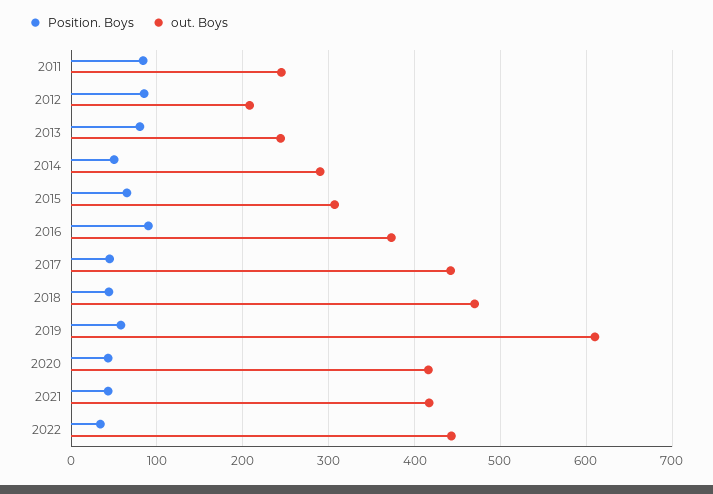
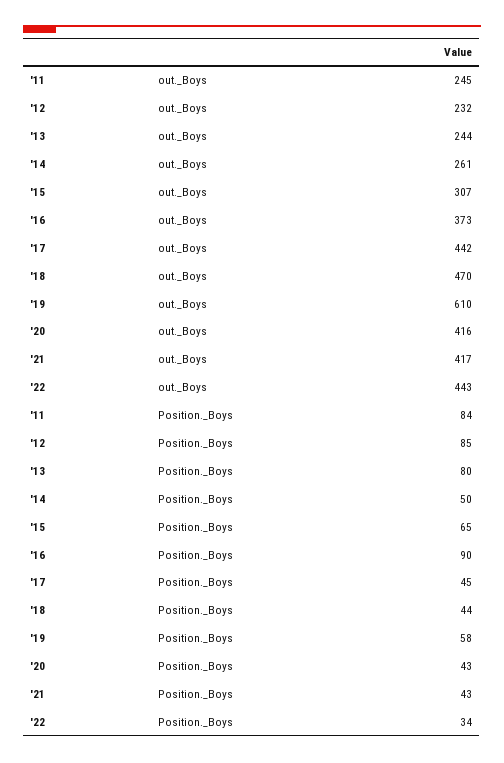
  {
    "Position. Boys": {
      "2011": 84,
      "2012": 85,
      "2013": 80,
      "2014": 50,
      "2015": 65,
      "2016": 90,
      "2017": 45,
      "2018": 44,
      "2019": 58,
      "2020": 43,
      "2021": 43,
      "2022": 34
    },
    "out. Boys": {
      "2011": 245,
-     "2012": 210,
+     "2012": 232,
      "2013": 244,
-     "2014": 290,
+     "2014": 261,
      "2015": 307,
      "2016": 373,
      "2017": 442,
      "2018": 470,
      "2019": 610,
      "2020": 416,
      "2021": 417,
      "2022": 443
    }
  }

